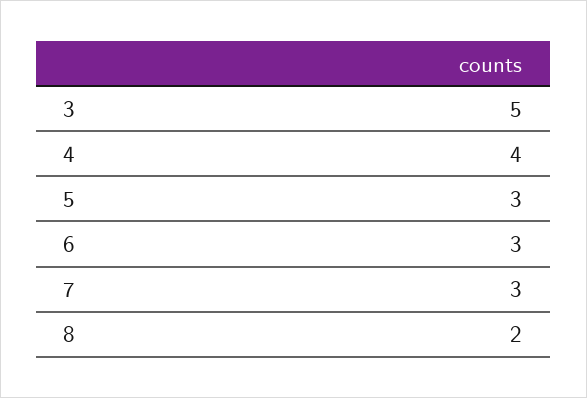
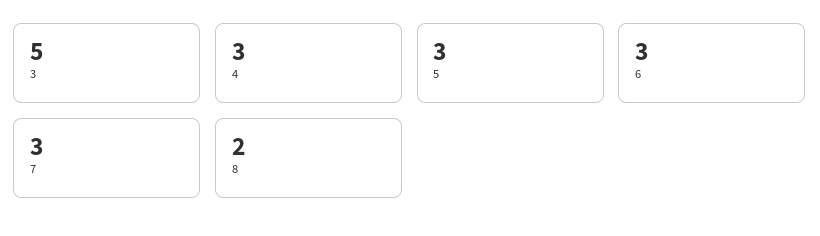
  {
    "3": 5,
-   "4": 4,
+   "4": 3,
    "5": 3,
    "6": 3,
    "7": 3,
    "8": 2
  }

